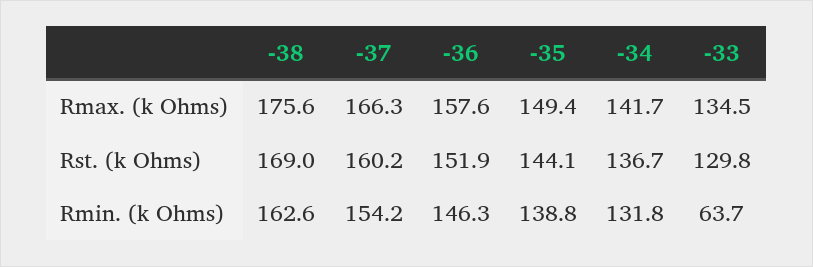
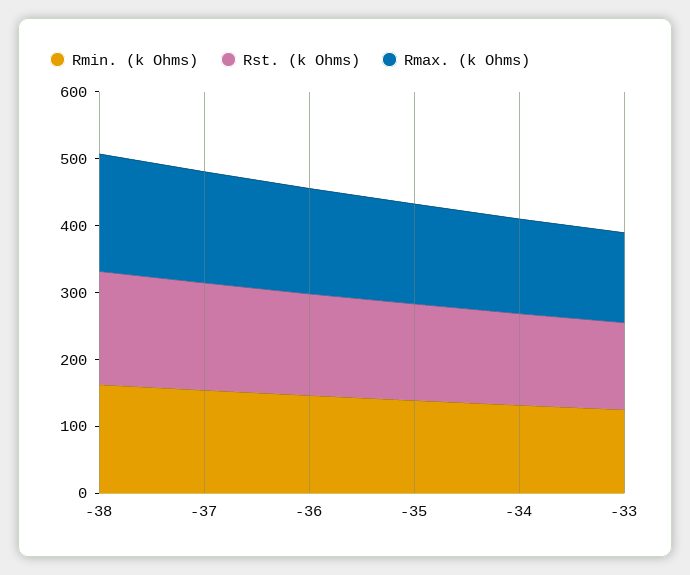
  {
    "Rmax. (k Ohms)": {
      "-38": 175.6,
      "-37": 166.3,
      "-36": 157.6,
      "-35": 149.4,
      "-34": 141.7,
      "-33": 134.5
    },
    "Rst. (k Ohms)": {
      "-38": 169,
      "-37": 160.2,
      "-36": 151.9,
      "-35": 144.1,
      "-34": 136.7,
      "-33": 129.8
    },
    "Rmin. (k Ohms)": {
      "-38": 162.6,
      "-37": 154.2,
      "-36": 146.3,
      "-35": 138.8,
      "-34": 131.8,
-     "-33": 63.7
+     "-33": 120
    }
  }

